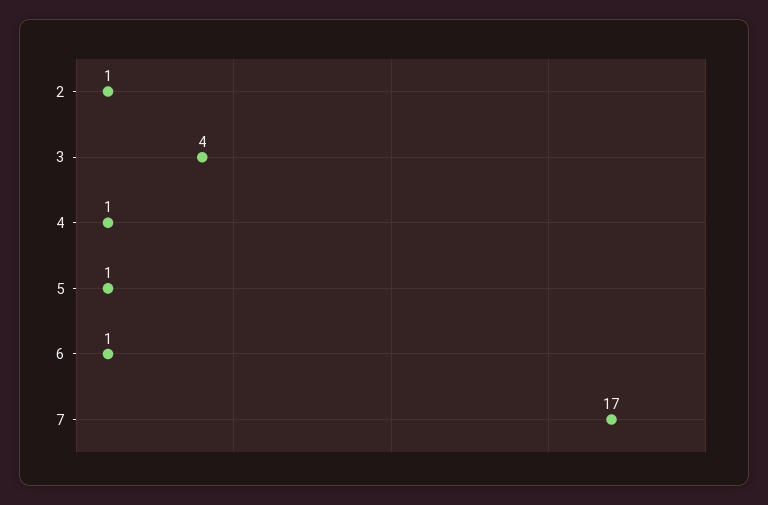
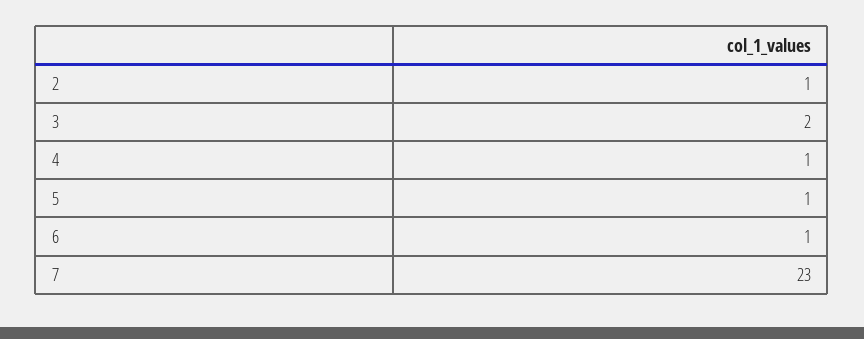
  {
    "2": 1,
-   "3": 4,
+   "3": 2,
    "4": 1,
    "5": 1,
    "6": 1,
-   "7": 17
+   "7": 23
  }

